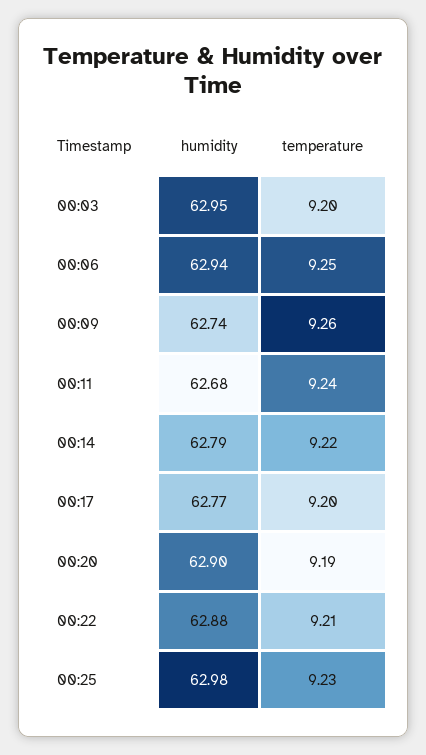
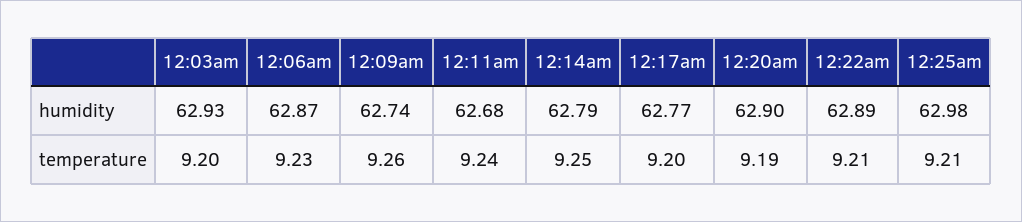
  {
    "humidity": {
-     "00:03": 62.95,
+     "00:03": 62.93,
-     "00:06": 62.94,
+     "00:06": 62.87,
      "00:09": 62.74,
      "00:11": 62.68,
      "00:14": 62.79,
      "00:17": 62.77,
      "00:20": 62.9,
-     "00:22": 62.88,
+     "00:22": 62.89,
      "00:25": 62.98
    },
    "temperature": {
      "00:03": 9.2,
-     "00:06": 9.25,
+     "00:06": 9.23,
      "00:09": 9.26,
      "00:11": 9.24,
-     "00:14": 9.22,
+     "00:14": 9.25,
      "00:17": 9.2,
      "00:20": 9.19,
      "00:22": 9.21,
-     "00:25": 9.23
+     "00:25": 9.21
    }
  }

